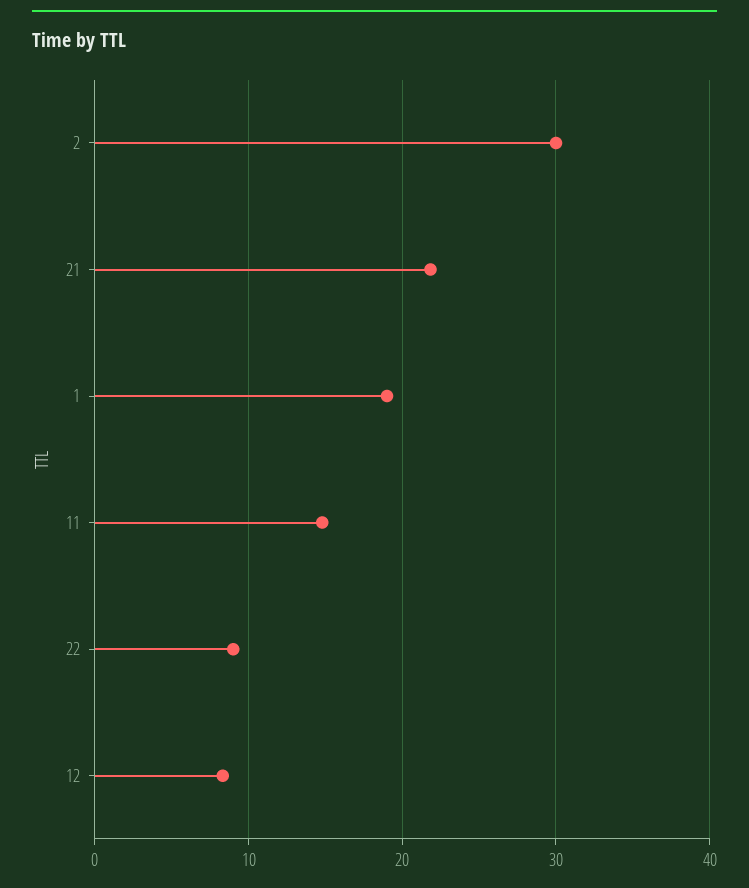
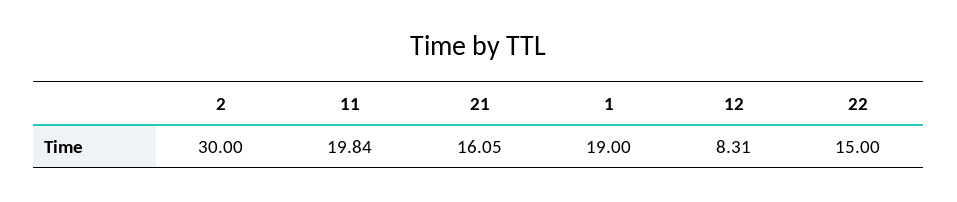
  {
    "2": 30,
-   "21": 22,
+   "21": 16.05,
    "1": 19,
-   "11": 15,
+   "11": 19.84,
-   "22": 9,
+   "22": 15,
    "12": 8.31
  }

